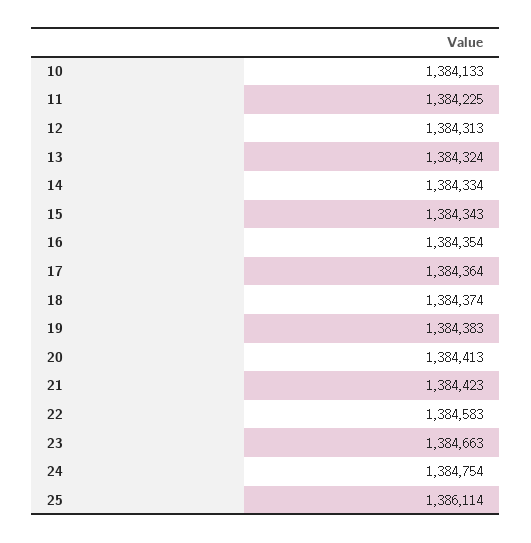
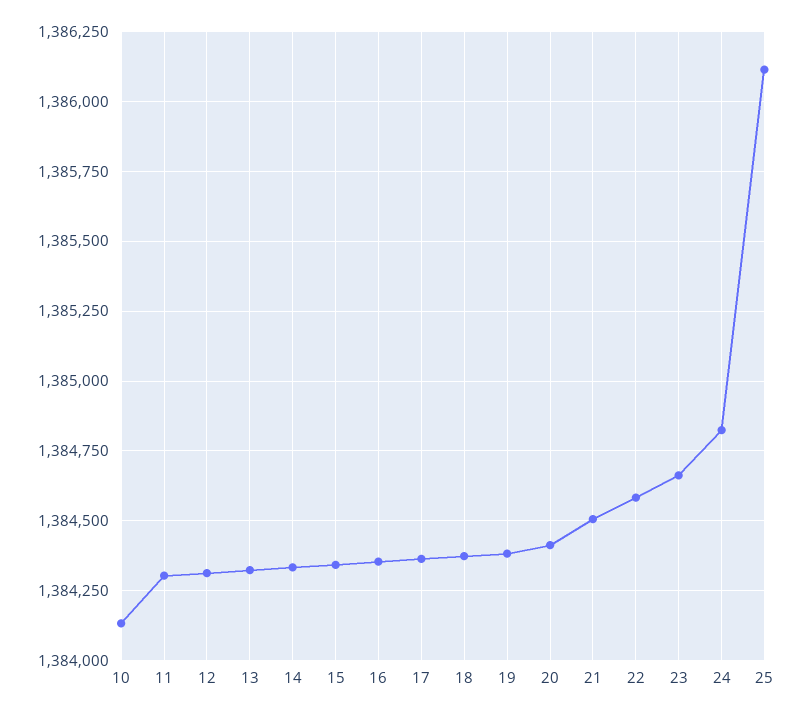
  {
    "10": 1384133,
-   "11": 1384225,
+   "11": 1384300,
    "12": 1384313,
    "13": 1384324,
    "14": 1384334,
    "15": 1384343,
    "16": 1384354,
    "17": 1384364,
    "18": 1384374,
    "19": 1384383,
    "20": 1384413,
-   "21": 1384423,
+   "21": 1384500,
    "22": 1384583,
    "23": 1384663,
-   "24": 1384754,
+   "24": 1384825,
    "25": 1386114
  }

